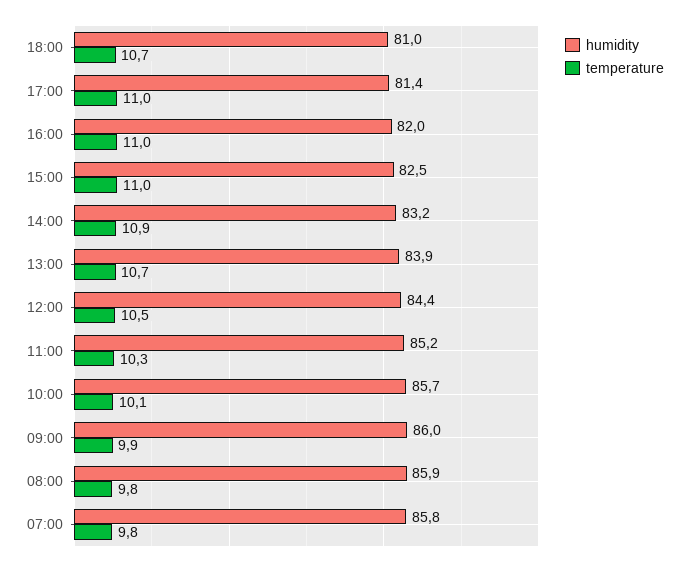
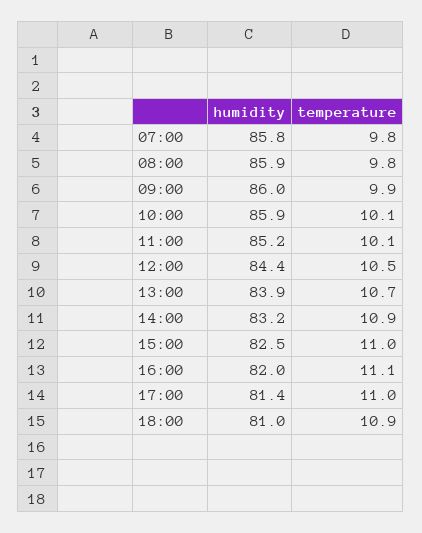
  {
    "humidity": {
      "18:00": 81,
      "17:00": 81.4,
      "16:00": 82,
      "15:00": 82.5,
      "14:00": 83.2,
      "13:00": 83.9,
      "12:00": 84.4,
      "11:00": 85.2,
-     "10:00": 85.7,
+     "10:00": 85.9,
      "09:00": 86,
      "08:00": 85.9,
      "07:00": 85.8
    },
    "temperature": {
-     "18:00": 10.7,
+     "18:00": 10.9,
      "17:00": 11,
-     "16:00": 11,
+     "16:00": 11.1,
      "15:00": 11,
      "14:00": 10.9,
      "13:00": 10.7,
      "12:00": 10.5,
-     "11:00": 10.3,
+     "11:00": 10.1,
      "10:00": 10.1,
      "09:00": 9.9,
      "08:00": 9.8,
      "07:00": 9.8
    }
  }

